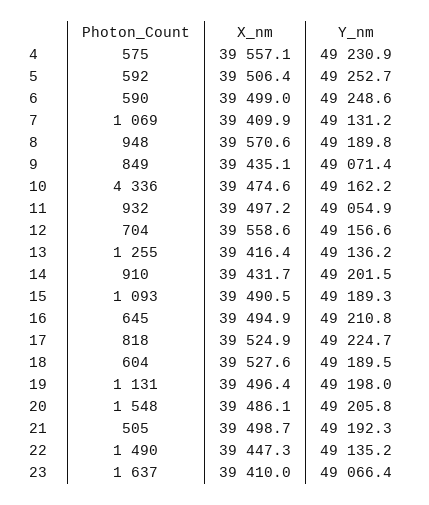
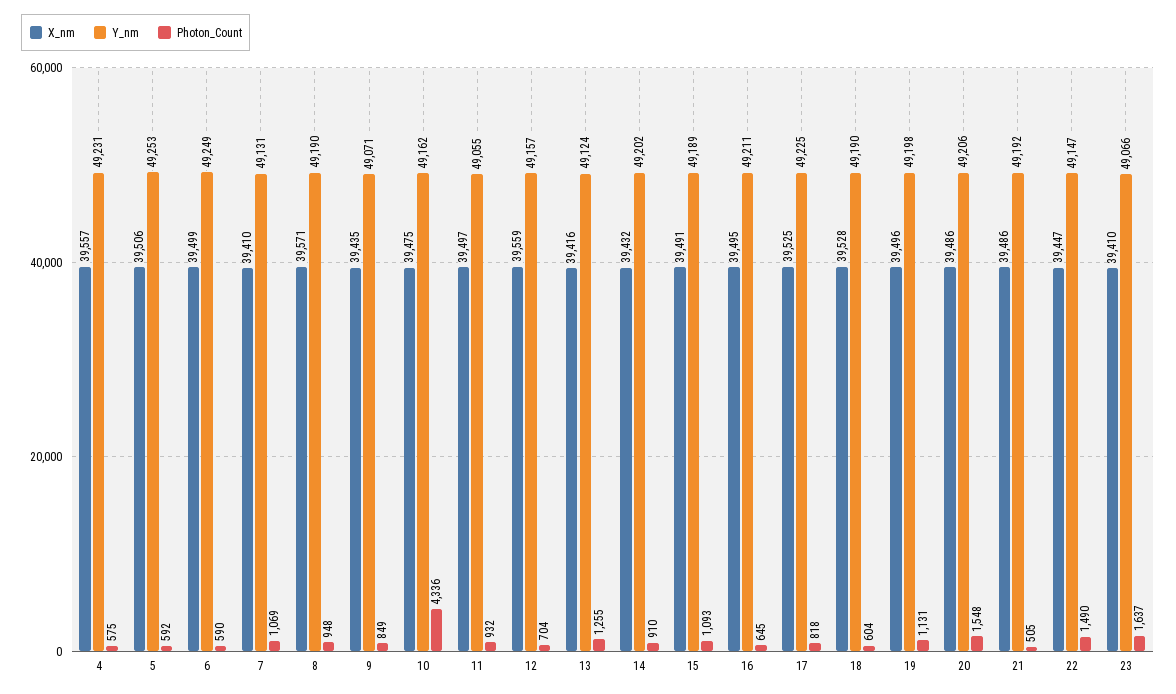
  {
    "Photon_Count": {
      "4": 575,
      "5": 592,
      "6": 590,
      "7": 1069,
      "8": 948,
      "9": 849,
      "10": 4336,
      "11": 932,
      "12": 704,
      "13": 1255,
      "14": 910,
      "15": 1093,
      "16": 645,
      "17": 818,
      "18": 604,
      "19": 1131,
      "20": 1548,
      "21": 505,
      "22": 1490,
      "23": 1637
    },
    "X_nm": {
      "4": 39557.1,
      "5": 39506.4,
      "6": 39499,
      "7": 39409.9,
      "8": 39570.6,
      "9": 39435.1,
      "10": 39474.6,
      "11": 39497.2,
      "12": 39558.6,
      "13": 39416.4,
      "14": 39431.7,
      "15": 39490.5,
      "16": 39494.9,
      "17": 39524.9,
      "18": 39527.6,
      "19": 39496.4,
      "20": 39486.1,
-     "21": 39498.7,
+     "21": 39486,
      "22": 39447.3,
      "23": 39410
    },
    "Y_nm": {
      "4": 49230.9,
      "5": 49252.7,
      "6": 49248.6,
      "7": 49131.2,
      "8": 49189.8,
      "9": 49071.4,
      "10": 49162.2,
      "11": 49054.9,
      "12": 49156.6,
-     "13": 49136.2,
+     "13": 49124,
      "14": 49201.5,
      "15": 49189.3,
      "16": 49210.8,
      "17": 49224.7,
      "18": 49189.5,
      "19": 49198,
      "20": 49205.8,
      "21": 49192.3,
-     "22": 49135.2,
+     "22": 49147,
      "23": 49066.4
    }
  }

